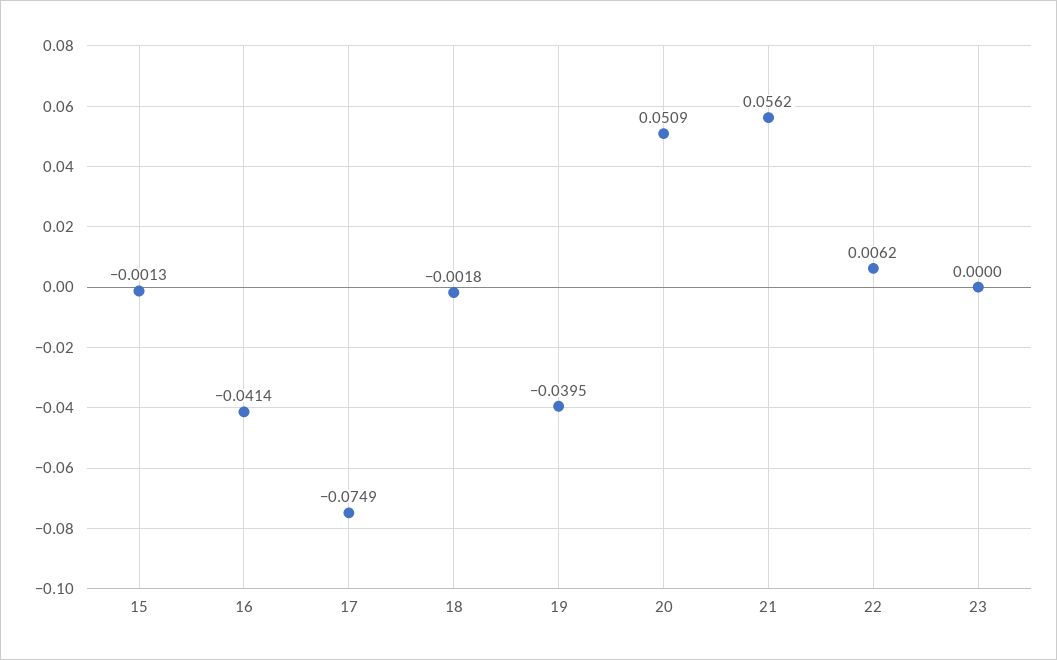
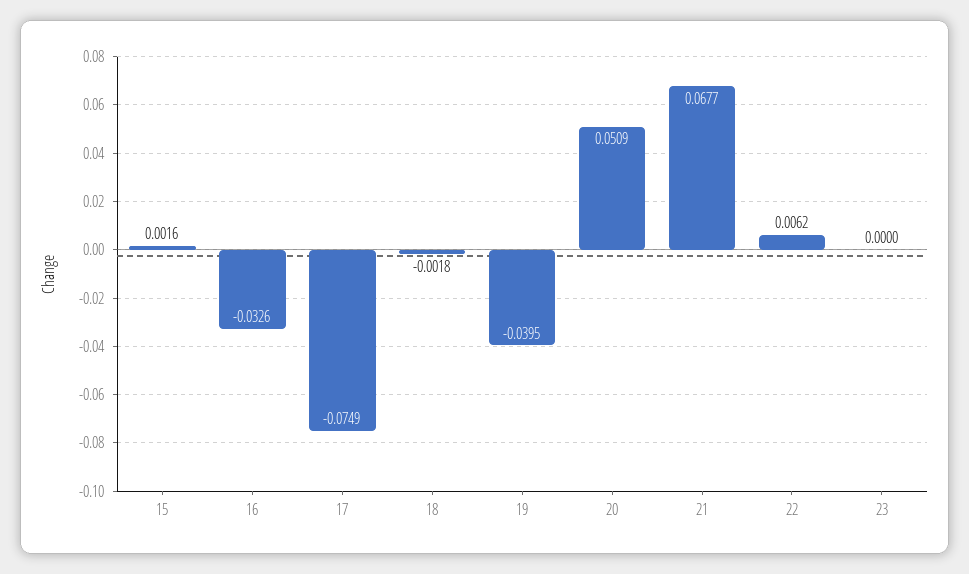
  {
-   "15": -0.0013,
+   "15": 0.0016,
-   "16": -0.0414,
+   "16": -0.0326,
    "17": -0.0749,
    "18": -0.0018,
    "19": -0.0395,
    "20": 0.0509,
-   "21": 0.0562,
+   "21": 0.0677,
    "22": 0.0062,
    "23": 0
  }

